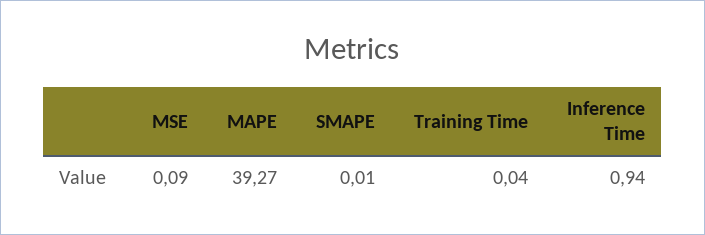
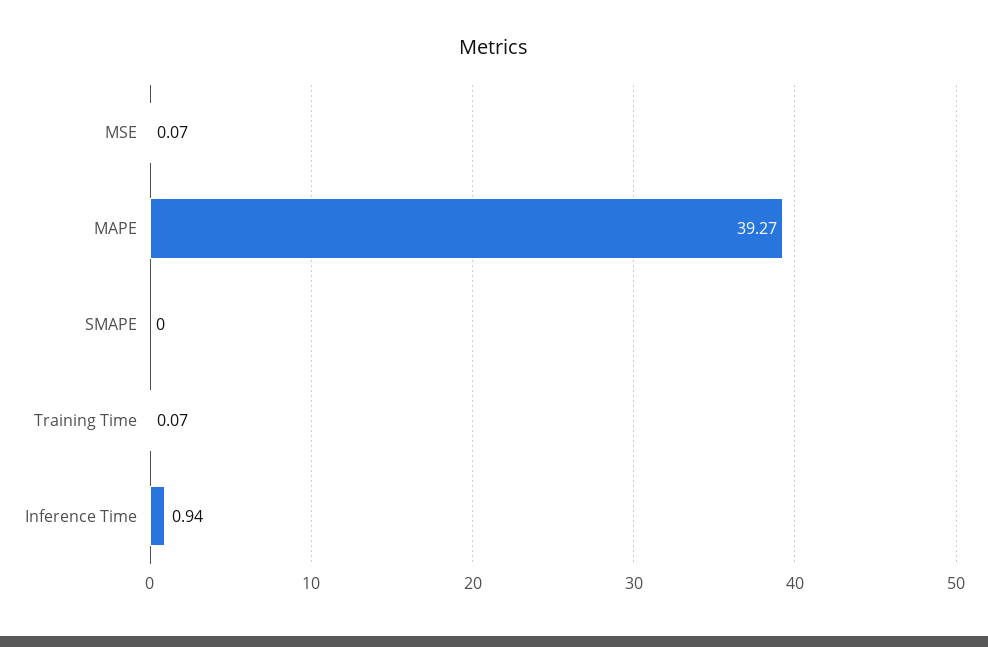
  {
-   "MSE": 0.09,
+   "MSE": 0.07,
    "MAPE": 39.27,
-   "SMAPE": 0.01,
+   "SMAPE": 0,
-   "Training Time": 0.04,
+   "Training Time": 0.07,
    "Inference Time": 0.94
  }

